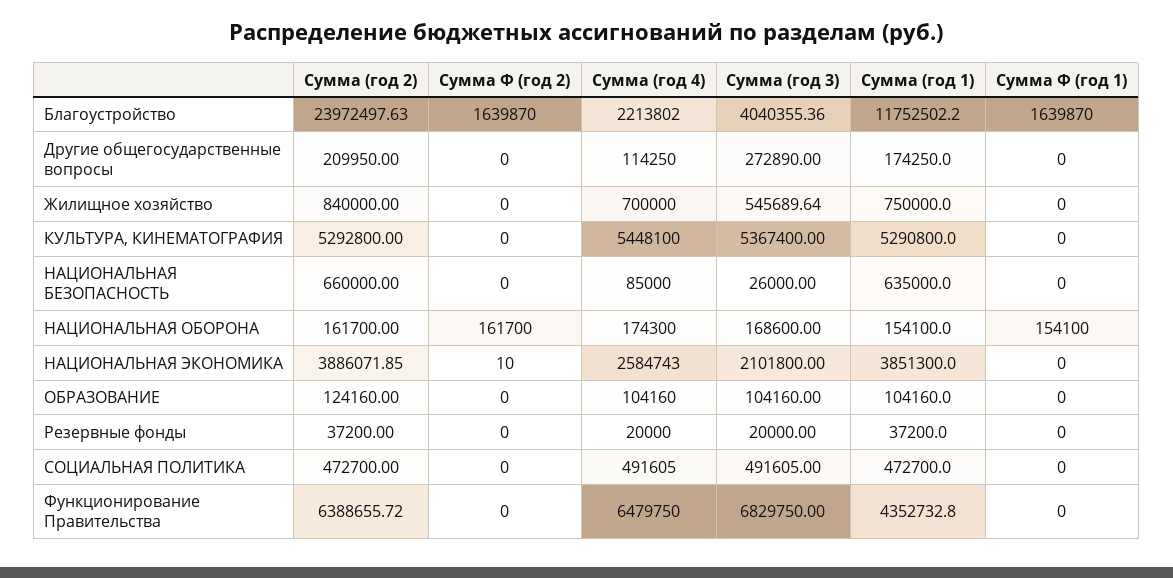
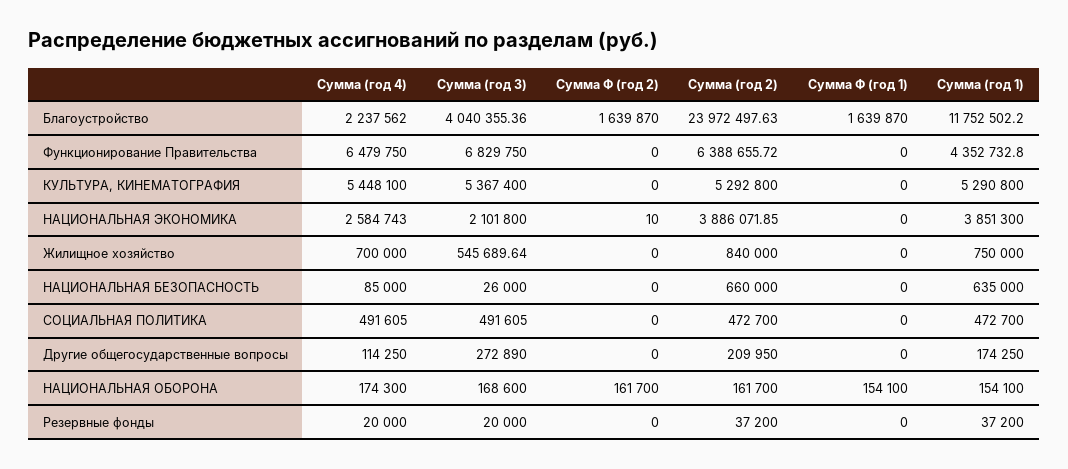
  {
    "Сумма (год 2)": {
      "Благоустройство": 23972497.63,
      "Другие общегосударственные вопросы": 209950,
      "Жилищное хозяйство": 840000,
      "КУЛЬТУРА, КИНЕМАТОГРАФИЯ": 5292800,
      "НАЦИОНАЛЬНАЯ БЕЗОПАСНОСТЬ": 660000,
      "НАЦИОНАЛЬНАЯ ОБОРОНА": 161700,
      "НАЦИОНАЛЬНАЯ ЭКОНОМИКА": 3886071.85,
-     "ОБРАЗОВАНИЕ": 124160,
      "Резервные фонды": 37200,
      "СОЦИАЛЬНАЯ ПОЛИТИКА": 472700,
      "Функционирование Правительства": 6388655.72
    },
    "Сумма Ф (год 2)": {
      "Благоустройство": 1639870,
      "Другие общегосударственные вопросы": 0,
      "Жилищное хозяйство": 0,
      "КУЛЬТУРА, КИНЕМАТОГРАФИЯ": 0,
      "НАЦИОНАЛЬНАЯ БЕЗОПАСНОСТЬ": 0,
      "НАЦИОНАЛЬНАЯ ОБОРОНА": 161700,
      "НАЦИОНАЛЬНАЯ ЭКОНОМИКА": 10,
-     "ОБРАЗОВАНИЕ": 0,
      "Резервные фонды": 0,
      "СОЦИАЛЬНАЯ ПОЛИТИКА": 0,
      "Функционирование Правительства": 0
    },
    "Сумма (год 4)": {
-     "Благоустройство": 2213802,
+     "Благоустройство": 2237562,
      "Другие общегосударственные вопросы": 114250,
      "Жилищное хозяйство": 700000,
      "КУЛЬТУРА, КИНЕМАТОГРАФИЯ": 5448100,
      "НАЦИОНАЛЬНАЯ БЕЗОПАСНОСТЬ": 85000,
      "НАЦИОНАЛЬНАЯ ОБОРОНА": 174300,
      "НАЦИОНАЛЬНАЯ ЭКОНОМИКА": 2584743,
-     "ОБРАЗОВАНИЕ": 104160,
      "Резервные фонды": 20000,
      "СОЦИАЛЬНАЯ ПОЛИТИКА": 491605,
      "Функционирование Правительства": 6479750
    },
    "Сумма (год 3)": {
      "Благоустройство": 4040355.36,
      "Другие общегосударственные вопросы": 272890,
      "Жилищное хозяйство": 545689.64,
      "КУЛЬТУРА, КИНЕМАТОГРАФИЯ": 5367400,
      "НАЦИОНАЛЬНАЯ БЕЗОПАСНОСТЬ": 26000,
      "НАЦИОНАЛЬНАЯ ОБОРОНА": 168600,
      "НАЦИОНАЛЬНАЯ ЭКОНОМИКА": 2101800,
-     "ОБРАЗОВАНИЕ": 104160,
      "Резервные фонды": 20000,
      "СОЦИАЛЬНАЯ ПОЛИТИКА": 491605,
      "Функционирование Правительства": 6829750
    },
    "Сумма (год 1)": {
      "Благоустройство": 11752502.2,
      "Другие общегосударственные вопросы": 174250,
      "Жилищное хозяйство": 750000,
      "КУЛЬТУРА, КИНЕМАТОГРАФИЯ": 5290800,
      "НАЦИОНАЛЬНАЯ БЕЗОПАСНОСТЬ": 635000,
      "НАЦИОНАЛЬНАЯ ОБОРОНА": 154100,
      "НАЦИОНАЛЬНАЯ ЭКОНОМИКА": 3851300,
-     "ОБРАЗОВАНИЕ": 104160,
      "Резервные фонды": 37200,
      "СОЦИАЛЬНАЯ ПОЛИТИКА": 472700,
      "Функционирование Правительства": 4352732.8
    },
    "Сумма Ф (год 1)": {
      "Благоустройство": 1639870,
      "Другие общегосударственные вопросы": 0,
      "Жилищное хозяйство": 0,
      "КУЛЬТУРА, КИНЕМАТОГРАФИЯ": 0,
      "НАЦИОНАЛЬНАЯ БЕЗОПАСНОСТЬ": 0,
      "НАЦИОНАЛЬНАЯ ОБОРОНА": 154100,
      "НАЦИОНАЛЬНАЯ ЭКОНОМИКА": 0,
-     "ОБРАЗОВАНИЕ": 0,
      "Резервные фонды": 0,
      "СОЦИАЛЬНАЯ ПОЛИТИКА": 0,
      "Функционирование Правительства": 0
    }
  }

